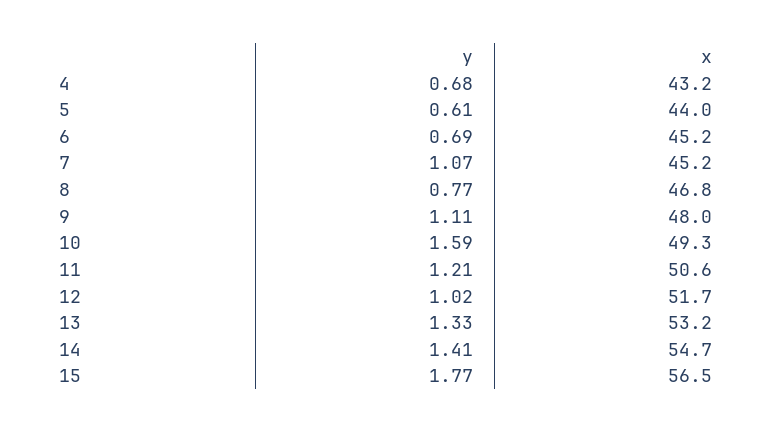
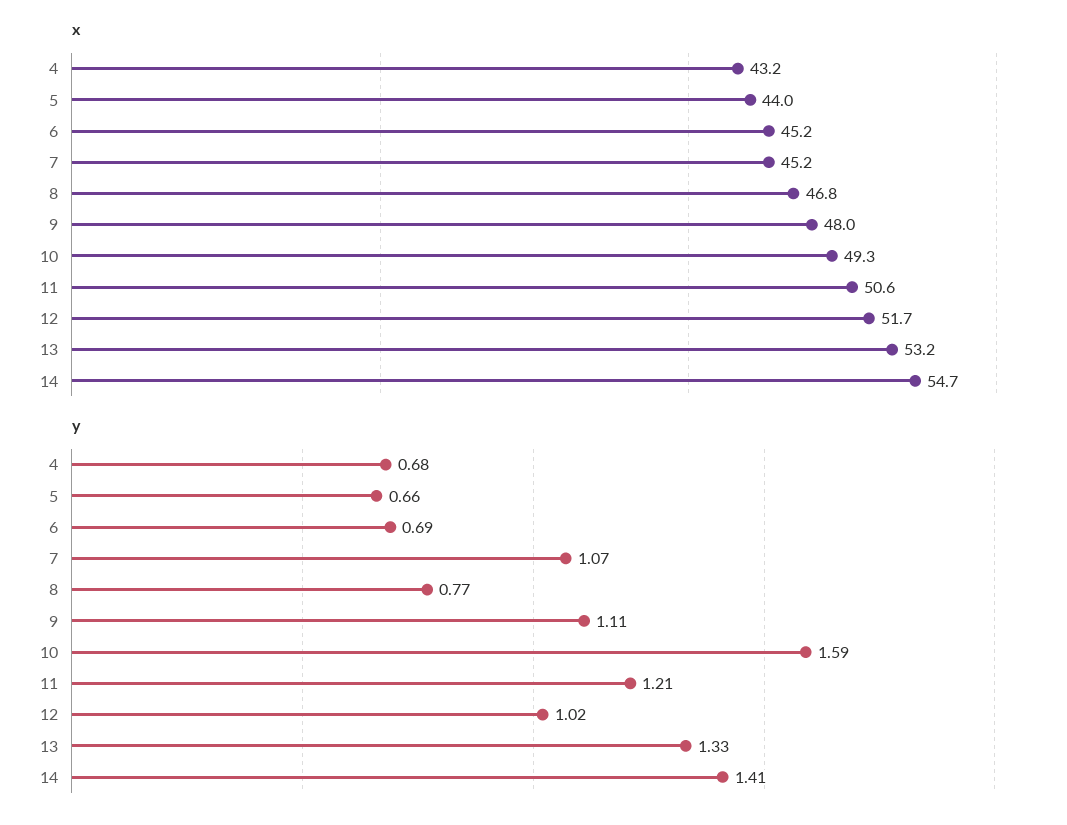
  {
    "y": {
      "4": 0.68,
-     "5": 0.61,
+     "5": 0.66,
      "6": 0.69,
      "7": 1.07,
      "8": 0.77,
      "9": 1.11,
      "10": 1.59,
      "11": 1.21,
      "12": 1.02,
      "13": 1.33,
-     "14": 1.41,
+     "14": 1.41
-     "15": 1.77
    },
    "x": {
      "4": 43.2,
      "5": 44,
      "6": 45.2,
      "7": 45.2,
      "8": 46.8,
      "9": 48,
      "10": 49.3,
      "11": 50.6,
      "12": 51.7,
      "13": 53.2,
-     "14": 54.7,
+     "14": 54.7
-     "15": 56.5
    }
  }

